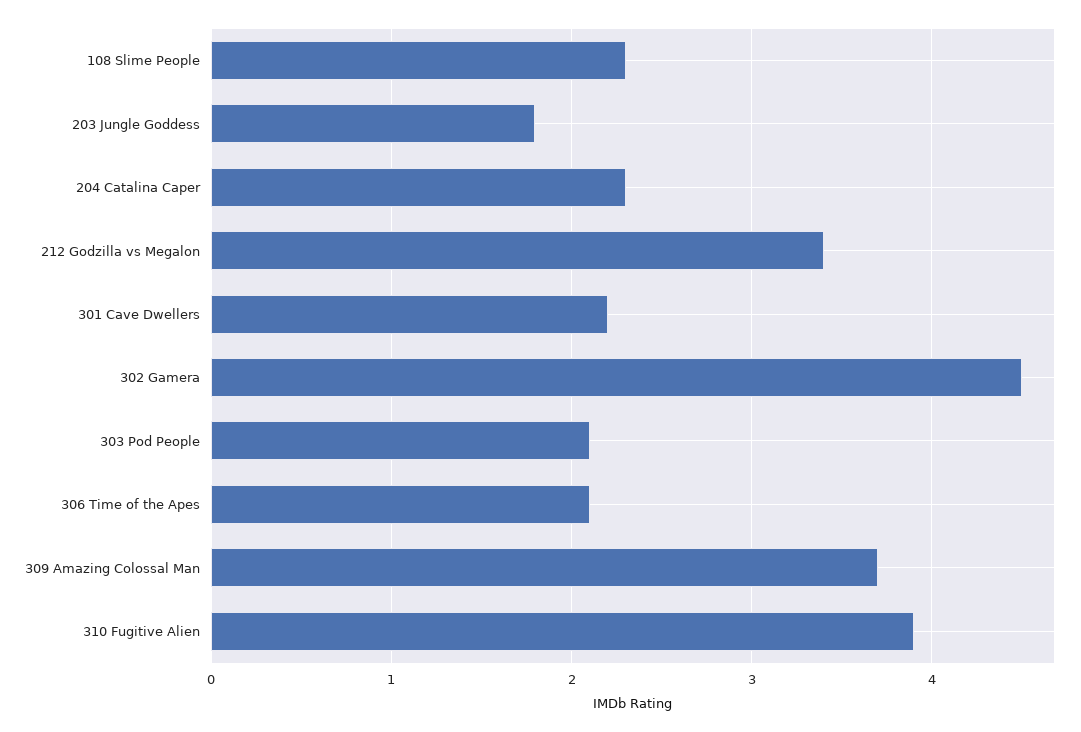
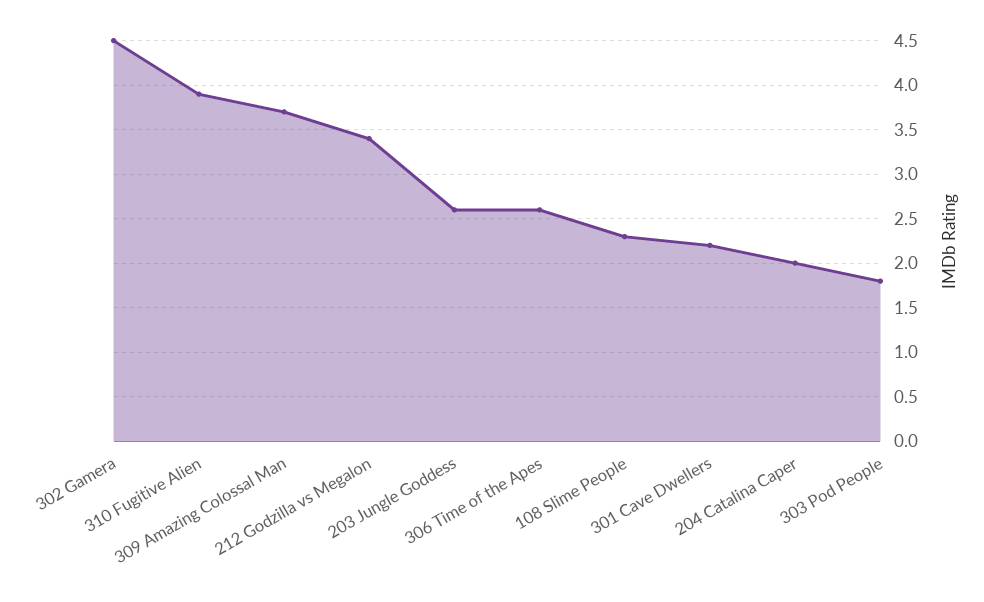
  {
    "108 Slime People": 2.3,
-   "203 Jungle Goddess": 1.8,
+   "203 Jungle Goddess": 2.6,
-   "204 Catalina Caper": 2.3,
+   "204 Catalina Caper": 2,
    "212 Godzilla vs Megalon": 3.4,
    "301 Cave Dwellers": 2.2,
    "302 Gamera": 4.5,
-   "303 Pod People": 2.1,
+   "303 Pod People": 1.8,
-   "306 Time of the Apes": 2.1,
+   "306 Time of the Apes": 2.6,
    "309 Amazing Colossal Man": 3.7,
    "310 Fugitive Alien": 3.9
  }

